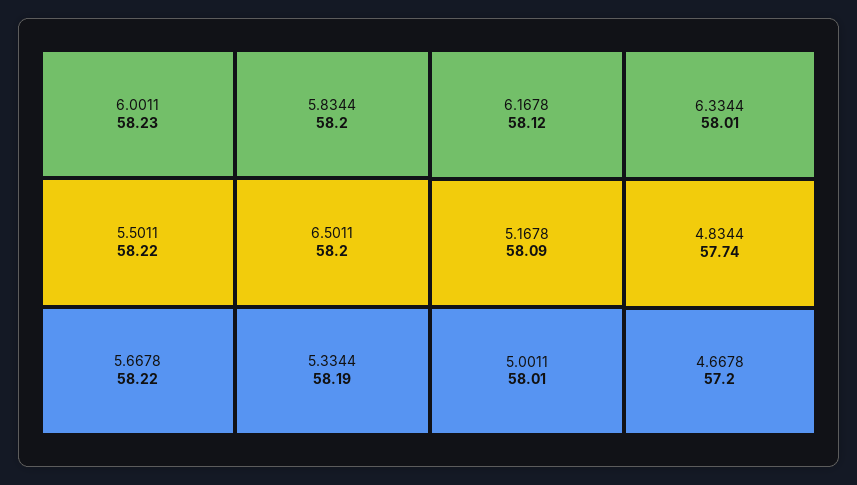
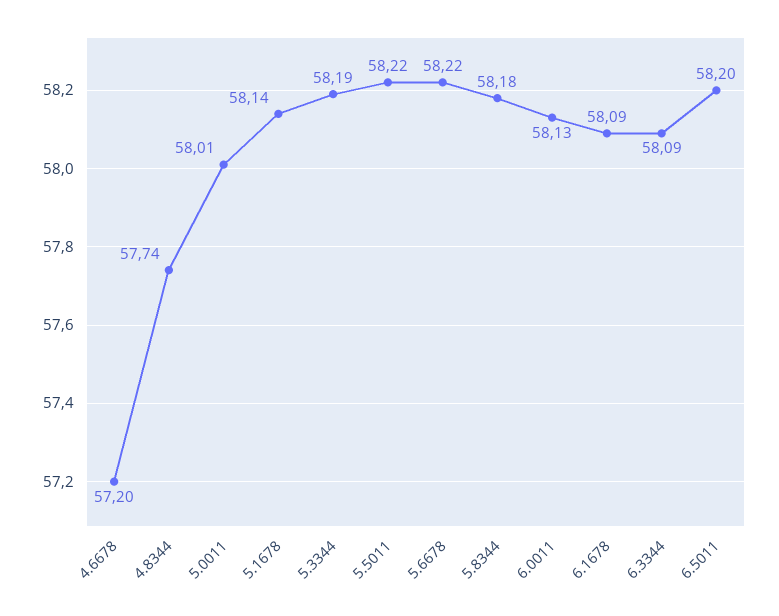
  {
-   "6.0011": 58.23,
+   "6.0011": 58.13,
    "5.5011": 58.22,
    "5.6678": 58.22,
-   "5.8344": 58.2,
+   "5.8344": 58.18,
    "6.5011": 58.2,
    "5.3344": 58.19,
-   "6.1678": 58.12,
+   "6.1678": 58.09,
-   "5.1678": 58.09,
+   "5.1678": 58.14,
    "5.0011": 58.01,
-   "6.3344": 58.01,
+   "6.3344": 58.09,
    "4.8344": 57.74,
    "4.6678": 57.2
  }

